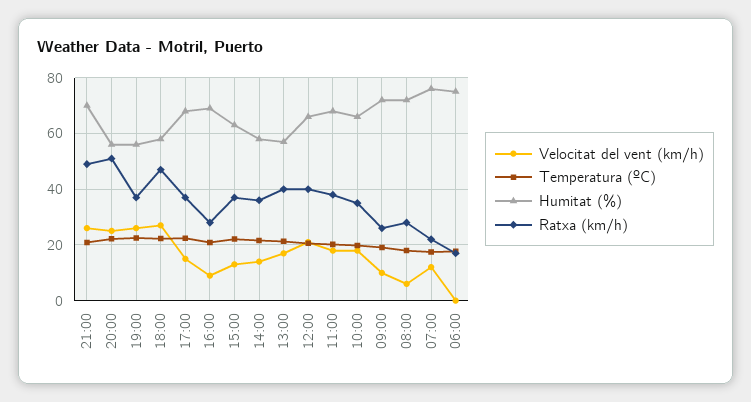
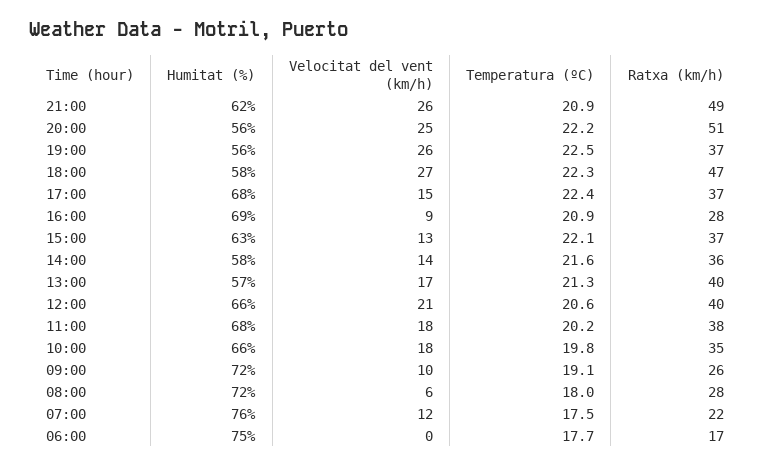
  {
    "Velocitat del vent (km/h)": {
      "21:00": 26,
      "20:00": 25,
      "19:00": 26,
      "18:00": 27,
      "17:00": 15,
      "16:00": 9,
      "15:00": 13,
      "14:00": 14,
      "13:00": 17,
      "12:00": 21,
      "11:00": 18,
      "10:00": 18,
      "09:00": 10,
      "08:00": 6,
      "07:00": 12,
      "06:00": 0
    },
    "Temperatura (ºC)": {
      "21:00": 20.9,
      "20:00": 22.2,
      "19:00": 22.5,
      "18:00": 22.3,
      "17:00": 22.4,
      "16:00": 20.9,
      "15:00": 22.1,
      "14:00": 21.6,
      "13:00": 21.3,
      "12:00": 20.6,
      "11:00": 20.2,
      "10:00": 19.8,
      "09:00": 19.1,
      "08:00": 18,
      "07:00": 17.5,
      "06:00": 17.7
    },
    "Humitat (%)": {
-     "21:00": 70,
+     "21:00": 62,
      "20:00": 56,
      "19:00": 56,
      "18:00": 58,
      "17:00": 68,
      "16:00": 69,
      "15:00": 63,
      "14:00": 58,
      "13:00": 57,
      "12:00": 66,
      "11:00": 68,
      "10:00": 66,
      "09:00": 72,
      "08:00": 72,
      "07:00": 76,
      "06:00": 75
    },
    "Ratxa (km/h)": {
      "21:00": 49,
      "20:00": 51,
      "19:00": 37,
      "18:00": 47,
      "17:00": 37,
      "16:00": 28,
      "15:00": 37,
      "14:00": 36,
      "13:00": 40,
      "12:00": 40,
      "11:00": 38,
      "10:00": 35,
      "09:00": 26,
      "08:00": 28,
      "07:00": 22,
      "06:00": 17
    }
  }

